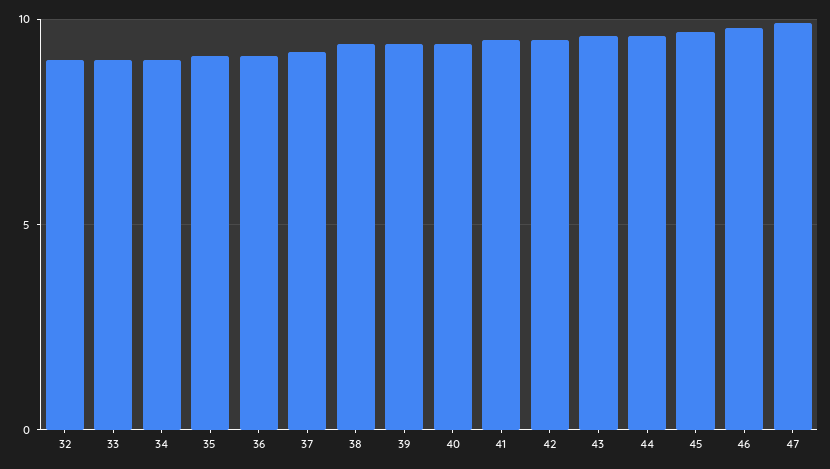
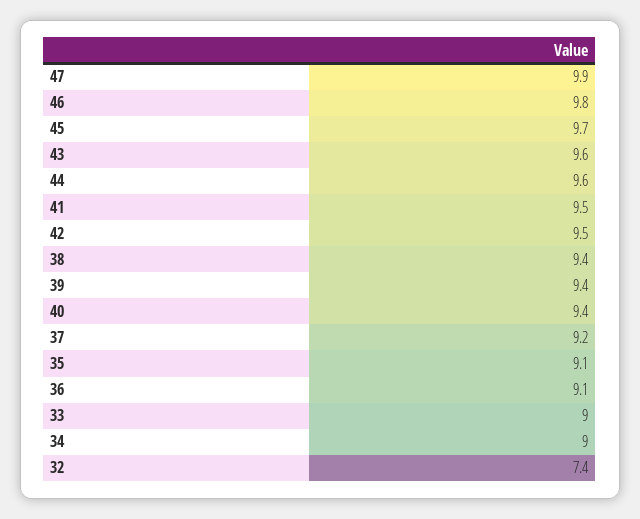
  {
-   "32": 9,
+   "32": 7.4,
    "33": 9,
    "34": 9,
    "35": 9.1,
    "36": 9.1,
    "37": 9.2,
    "38": 9.4,
    "39": 9.4,
    "40": 9.4,
    "41": 9.5,
    "42": 9.5,
    "43": 9.6,
    "44": 9.6,
    "45": 9.7,
    "46": 9.8,
    "47": 9.9
  }

